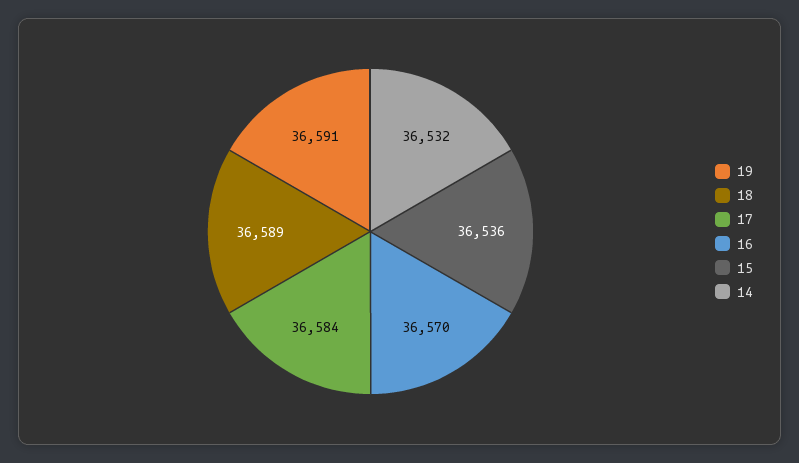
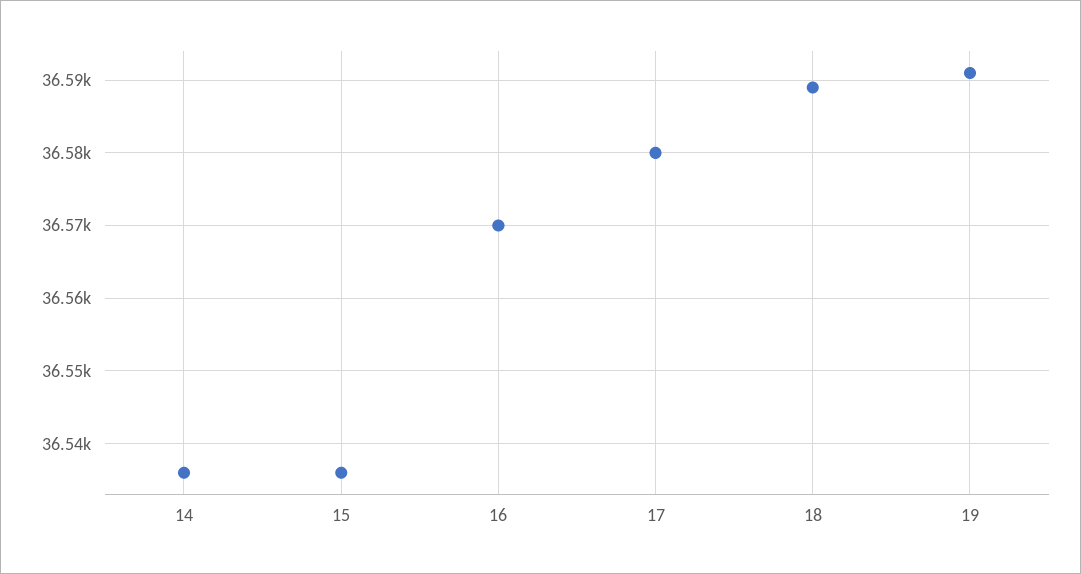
  {
    "19": 36591,
    "18": 36589,
-   "17": 36584,
+   "17": 36580,
    "16": 36570,
    "15": 36536,
-   "14": 36532
+   "14": 36536
  }

